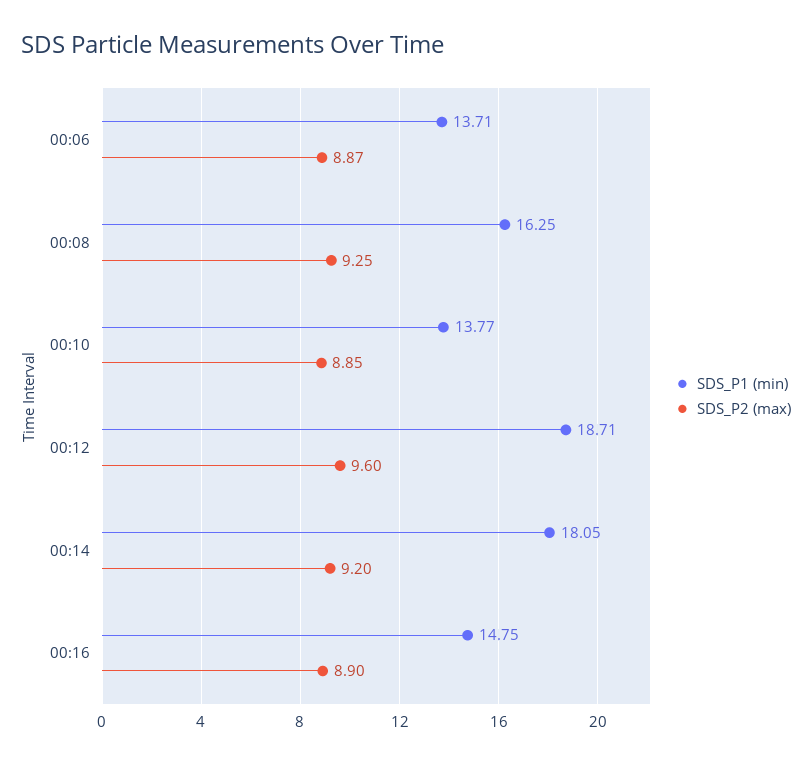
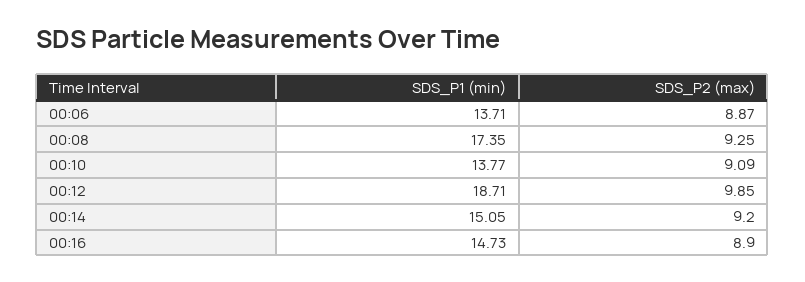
  {
    "SDS_P1 (min)": {
      "00:06": 13.71,
-     "00:08": 16.25,
+     "00:08": 17.35,
      "00:10": 13.77,
      "00:12": 18.71,
-     "00:14": 18.05,
+     "00:14": 15.05,
-     "00:16": 14.75
+     "00:16": 14.73
    },
    "SDS_P2 (max)": {
      "00:06": 8.87,
      "00:08": 9.25,
-     "00:10": 8.85,
+     "00:10": 9.09,
-     "00:12": 9.6,
+     "00:12": 9.85,
      "00:14": 9.2,
      "00:16": 8.9
    }
  }

